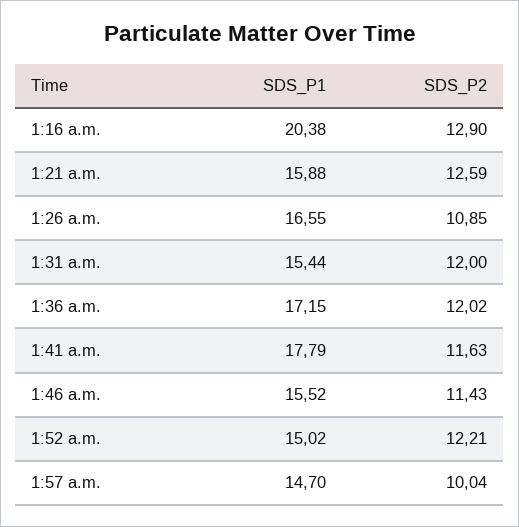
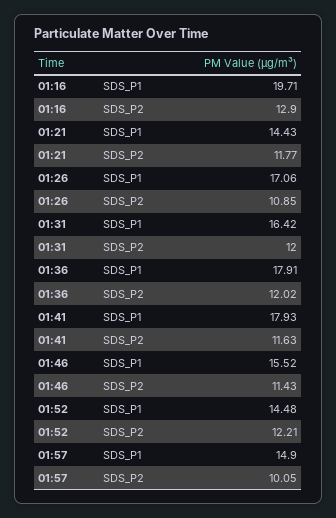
  {
    "SDS_P1": {
-     "1:16 a.m.": 20.38,
+     "1:16 a.m.": 19.71,
-     "1:21 a.m.": 15.88,
+     "1:21 a.m.": 14.43,
-     "1:26 a.m.": 16.55,
+     "1:26 a.m.": 17.06,
-     "1:31 a.m.": 15.44,
+     "1:31 a.m.": 16.42,
-     "1:36 a.m.": 17.15,
+     "1:36 a.m.": 17.91,
-     "1:41 a.m.": 17.79,
+     "1:41 a.m.": 17.93,
      "1:46 a.m.": 15.52,
-     "1:52 a.m.": 15.02,
+     "1:52 a.m.": 14.48,
-     "1:57 a.m.": 14.7
+     "1:57 a.m.": 14.9
    },
    "SDS_P2": {
      "1:16 a.m.": 12.9,
-     "1:21 a.m.": 12.59,
+     "1:21 a.m.": 11.77,
      "1:26 a.m.": 10.85,
      "1:31 a.m.": 12,
      "1:36 a.m.": 12.02,
      "1:41 a.m.": 11.63,
      "1:46 a.m.": 11.43,
      "1:52 a.m.": 12.21,
-     "1:57 a.m.": 10.04
+     "1:57 a.m.": 10.05
    }
  }

